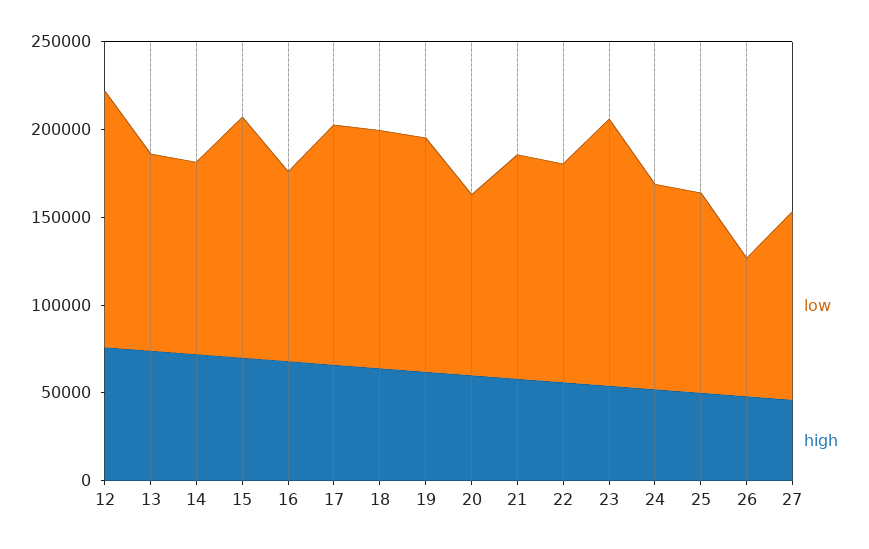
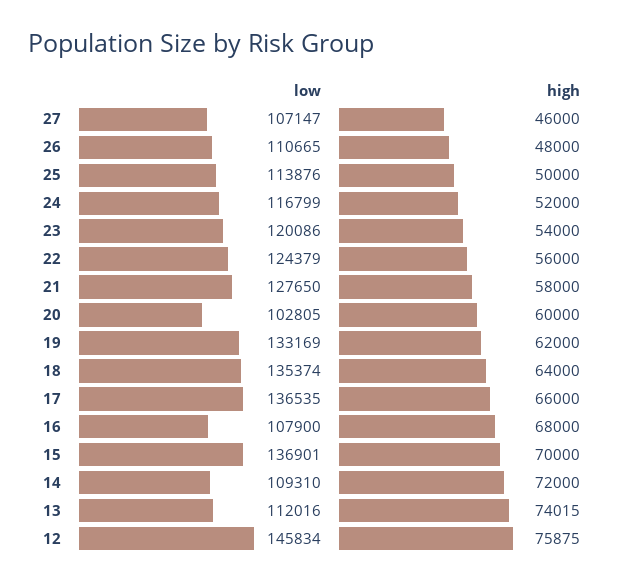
  {
    "low": {
      "12": 145834,
      "13": 112016,
      "14": 109310,
      "15": 136901,
      "16": 107900,
      "17": 136535,
      "18": 135374,
      "19": 133169,
      "20": 102805,
      "21": 127650,
      "22": 124379,
-     "23": 150000,
+     "23": 120086,
      "24": 116799,
      "25": 113876,
-     "26": 80000,
+     "26": 110665,
      "27": 107147
    },
    "high": {
      "12": 75875,
      "13": 74015,
      "14": 72000,
      "15": 70000,
      "16": 68000,
      "17": 66000,
      "18": 64000,
      "19": 62000,
      "20": 60000,
      "21": 58000,
      "22": 56000,
      "23": 54000,
      "24": 52000,
      "25": 50000,
      "26": 48000,
      "27": 46000
    }
  }

